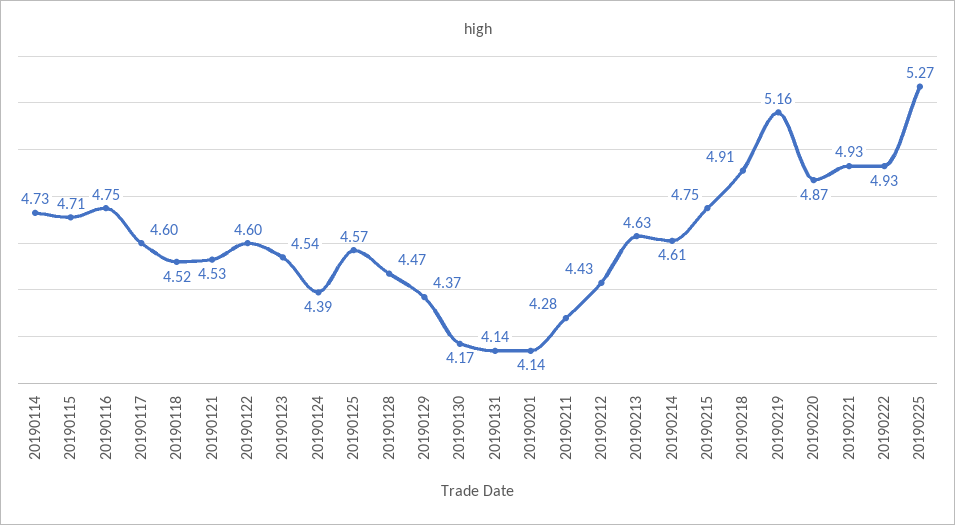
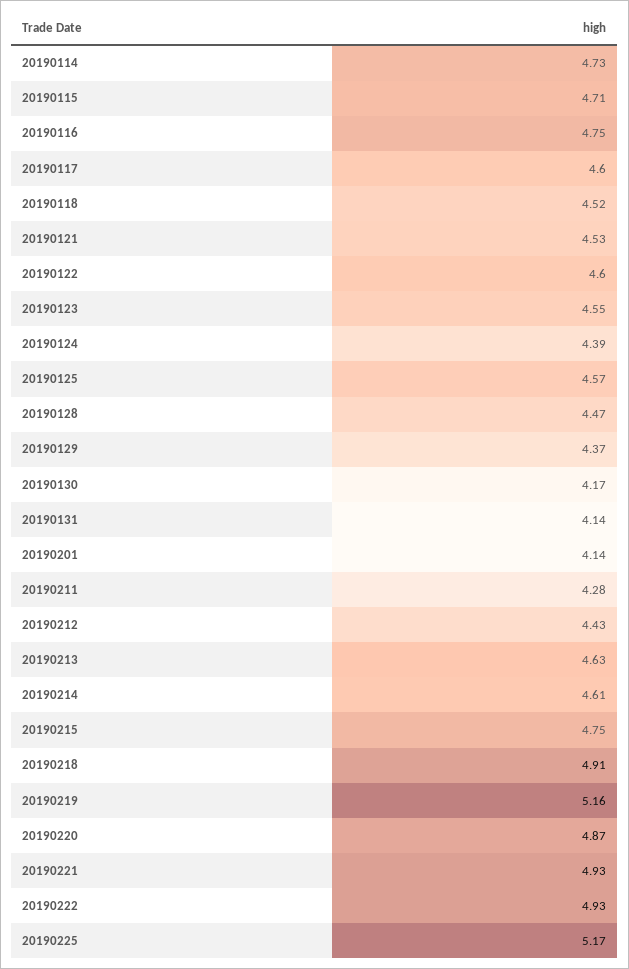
  {
    "20190114": 4.73,
    "20190115": 4.71,
    "20190116": 4.75,
    "20190117": 4.6,
    "20190118": 4.52,
    "20190121": 4.53,
    "20190122": 4.6,
-   "20190123": 4.54,
+   "20190123": 4.55,
    "20190124": 4.39,
    "20190125": 4.57,
    "20190128": 4.47,
    "20190129": 4.37,
    "20190130": 4.17,
    "20190131": 4.14,
    "20190201": 4.14,
    "20190211": 4.28,
    "20190212": 4.43,
    "20190213": 4.63,
    "20190214": 4.61,
    "20190215": 4.75,
    "20190218": 4.91,
    "20190219": 5.16,
    "20190220": 4.87,
    "20190221": 4.93,
    "20190222": 4.93,
-   "20190225": 5.27
+   "20190225": 5.17
  }

